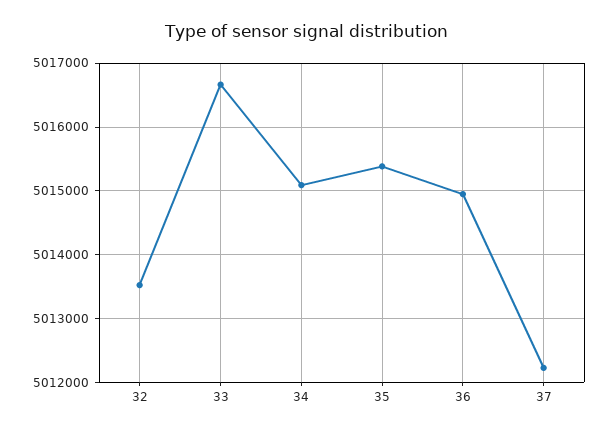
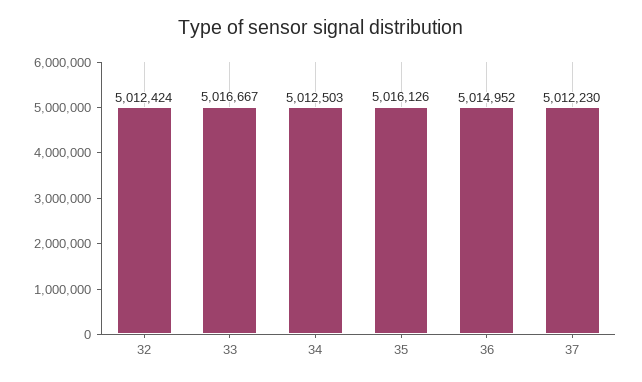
  {
-   "32": 5013500,
+   "32": 5012424,
    "33": 5016667,
-   "34": 5015100,
+   "34": 5012503,
-   "35": 5015400,
+   "35": 5016126,
    "36": 5014952,
    "37": 5012230
  }

